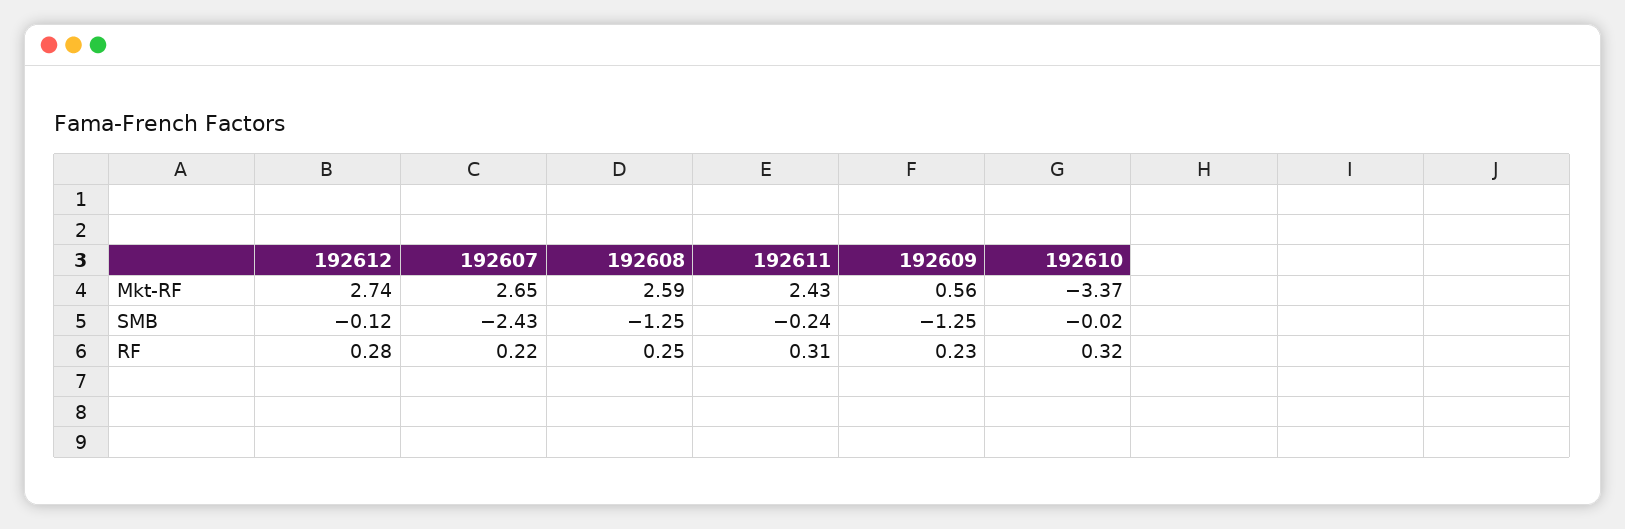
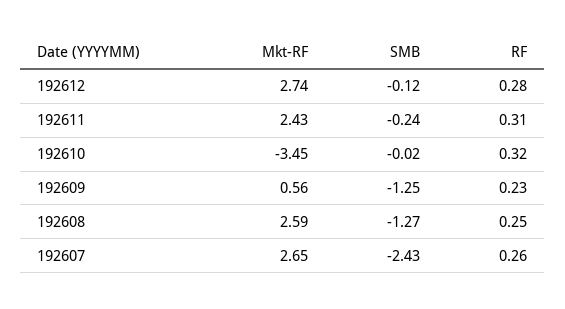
  {
    "192612": {
      "Mkt-RF": 2.74,
      "SMB": -0.12,
      "RF": 0.28
    },
    "192607": {
      "Mkt-RF": 2.65,
      "SMB": -2.43,
-     "RF": 0.22
+     "RF": 0.26
    },
    "192608": {
      "Mkt-RF": 2.59,
-     "SMB": -1.25,
+     "SMB": -1.27,
      "RF": 0.25
    },
    "192611": {
      "Mkt-RF": 2.43,
      "SMB": -0.24,
      "RF": 0.31
    },
    "192609": {
      "Mkt-RF": 0.56,
      "SMB": -1.25,
      "RF": 0.23
    },
    "192610": {
-     "Mkt-RF": -3.37,
+     "Mkt-RF": -3.45,
      "SMB": -0.02,
      "RF": 0.32
    }
  }

